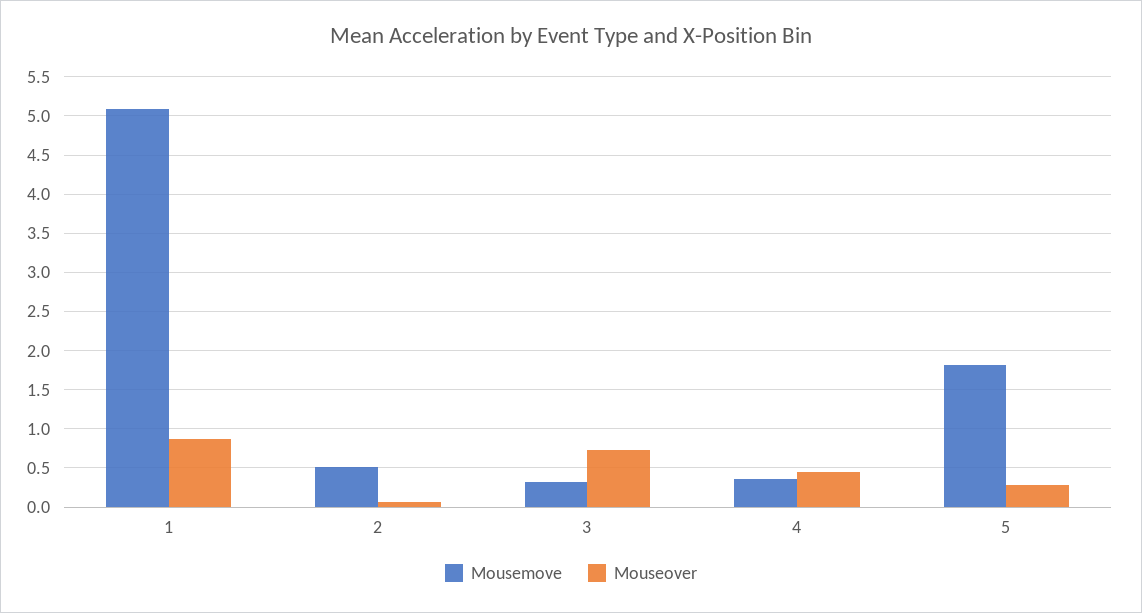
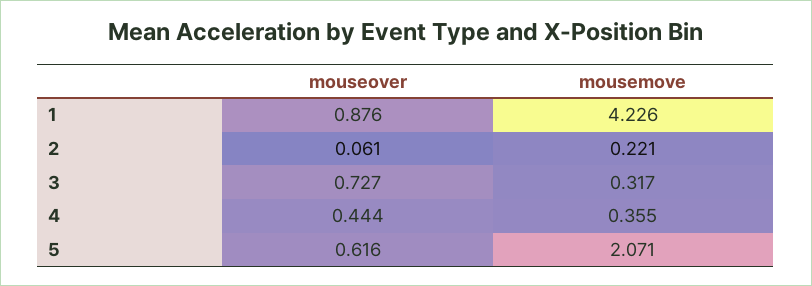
  {
    "Mousemove": {
-     "1": 5.1,
+     "1": 4.226,
-     "2": 0.5,
+     "2": 0.221,
      "3": 0.317,
      "4": 0.355,
-     "5": 1.8
+     "5": 2.071
    },
    "Mouseover": {
      "1": 0.876,
      "2": 0.061,
      "3": 0.727,
      "4": 0.444,
-     "5": 0.3
+     "5": 0.616
    }
  }

